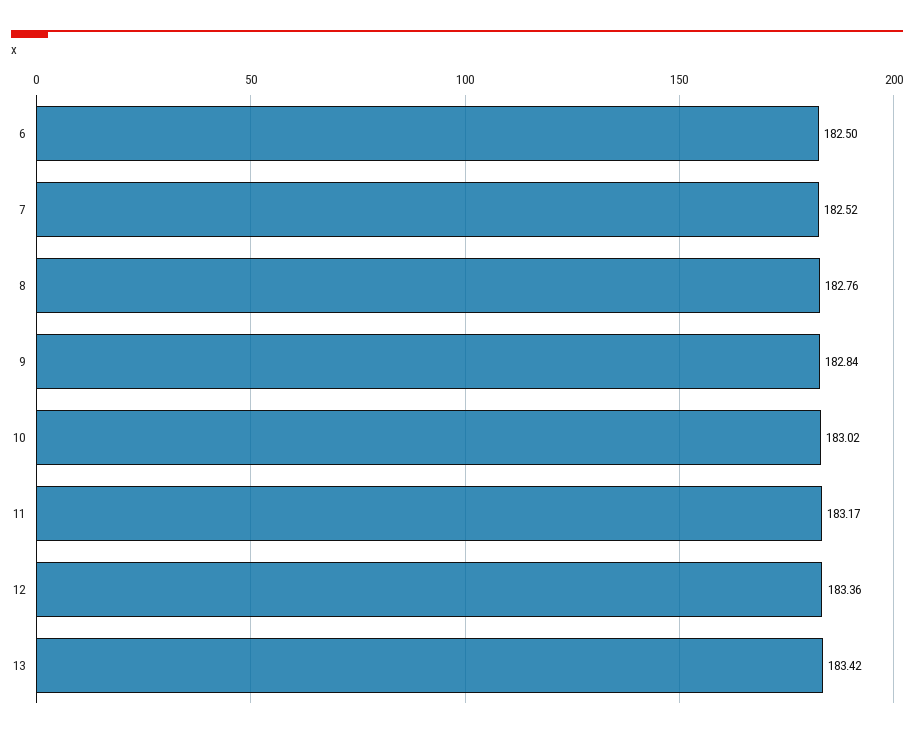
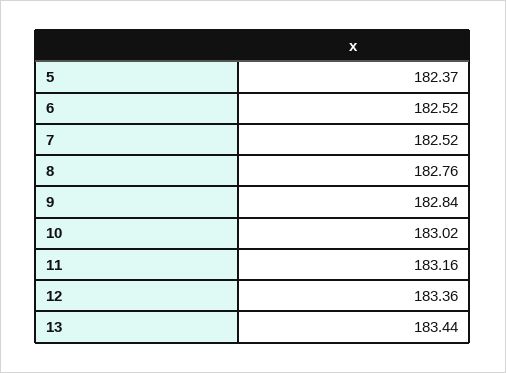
  {
-   "6": 182.5,
+   "6": 182.52,
    "7": 182.52,
    "8": 182.76,
    "9": 182.84,
    "10": 183.02,
-   "11": 183.17,
+   "11": 183.16,
    "12": 183.36,
-   "13": 183.42
+   "13": 183.44,
+   "5": 182.37
  }

